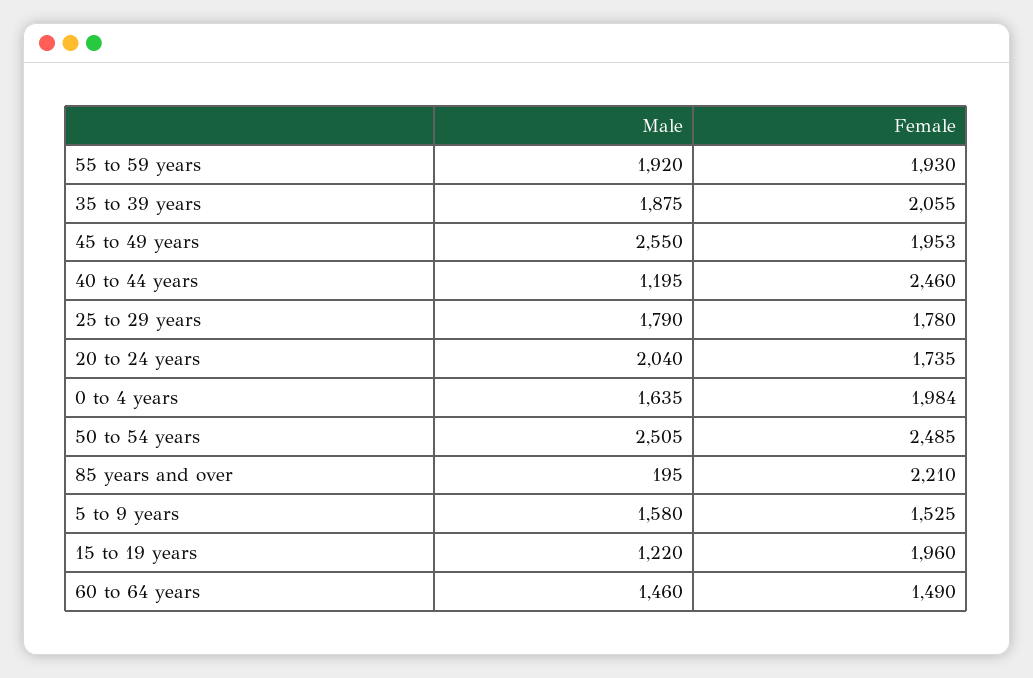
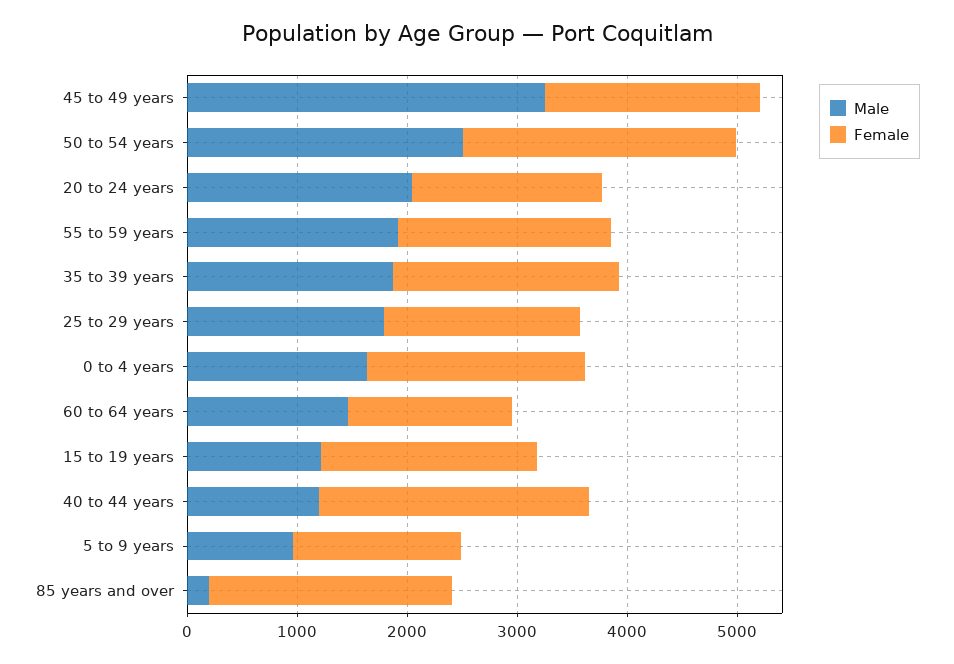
  {
    "Male": {
      "55 to 59 years": 1920,
      "35 to 39 years": 1875,
-     "45 to 49 years": 2550,
+     "45 to 49 years": 3200,
      "40 to 44 years": 1195,
      "25 to 29 years": 1790,
      "20 to 24 years": 2040,
      "0 to 4 years": 1635,
      "50 to 54 years": 2505,
      "85 years and over": 195,
-     "5 to 9 years": 1580,
+     "5 to 9 years": 1000,
      "15 to 19 years": 1220,
      "60 to 64 years": 1460
    },
    "Female": {
      "55 to 59 years": 1930,
      "35 to 39 years": 2055,
      "45 to 49 years": 1953,
      "40 to 44 years": 2460,
      "25 to 29 years": 1780,
      "20 to 24 years": 1735,
      "0 to 4 years": 1984,
      "50 to 54 years": 2485,
      "85 years and over": 2210,
      "5 to 9 years": 1525,
      "15 to 19 years": 1960,
      "60 to 64 years": 1490
    }
  }

